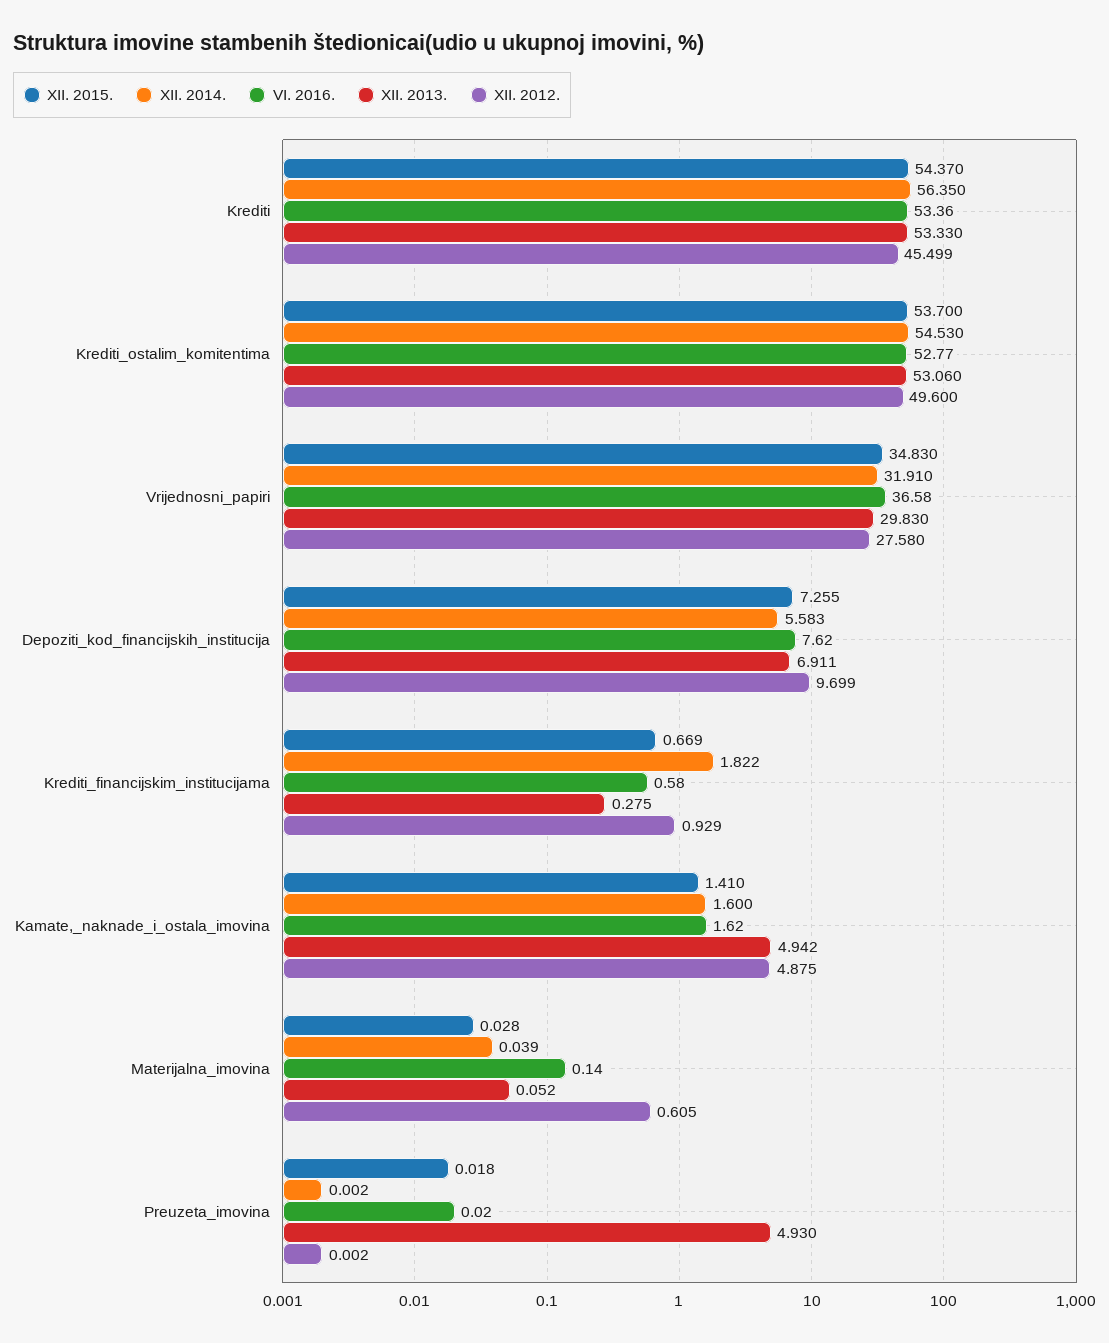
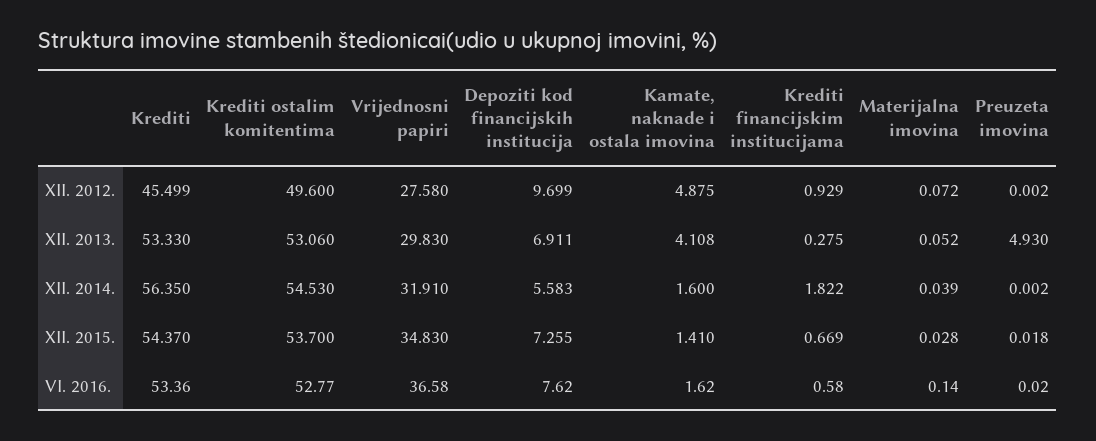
  {
    "XII. 2015.": {
      "Krediti": 54.37,
      "Krediti_ostalim_komitentima": 53.7,
      "Vrijednosni_papiri": 34.83,
      "Depoziti_kod_financijskih_institucija": 7.255,
      "Krediti_financijskim_institucijama": 0.669,
      "Kamate,_naknade_i_ostala_imovina": 1.41,
      "Materijalna_imovina": 0.028,
      "Preuzeta_imovina": 0.018
    },
    "XII. 2014.": {
      "Krediti": 56.35,
      "Krediti_ostalim_komitentima": 54.53,
      "Vrijednosni_papiri": 31.91,
      "Depoziti_kod_financijskih_institucija": 5.583,
      "Krediti_financijskim_institucijama": 1.822,
      "Kamate,_naknade_i_ostala_imovina": 1.6,
      "Materijalna_imovina": 0.039,
      "Preuzeta_imovina": 0.002
    },
    "VI. 2016.": {
      "Krediti": 53.36,
      "Krediti_ostalim_komitentima": 52.77,
      "Vrijednosni_papiri": 36.58,
      "Depoziti_kod_financijskih_institucija": 7.62,
      "Krediti_financijskim_institucijama": 0.58,
      "Kamate,_naknade_i_ostala_imovina": 1.62,
      "Materijalna_imovina": 0.14,
      "Preuzeta_imovina": 0.02
    },
    "XII. 2013.": {
      "Krediti": 53.33,
      "Krediti_ostalim_komitentima": 53.06,
      "Vrijednosni_papiri": 29.83,
      "Depoziti_kod_financijskih_institucija": 6.911,
      "Krediti_financijskim_institucijama": 0.275,
-     "Kamate,_naknade_i_ostala_imovina": 4.942,
+     "Kamate,_naknade_i_ostala_imovina": 4.108,
      "Materijalna_imovina": 0.052,
      "Preuzeta_imovina": 4.93
    },
    "XII. 2012.": {
      "Krediti": 45.499,
      "Krediti_ostalim_komitentima": 49.6,
      "Vrijednosni_papiri": 27.58,
      "Depoziti_kod_financijskih_institucija": 9.699,
      "Krediti_financijskim_institucijama": 0.929,
      "Kamate,_naknade_i_ostala_imovina": 4.875,
-     "Materijalna_imovina": 0.605,
+     "Materijalna_imovina": 0.072,
      "Preuzeta_imovina": 0.002
    }
  }

